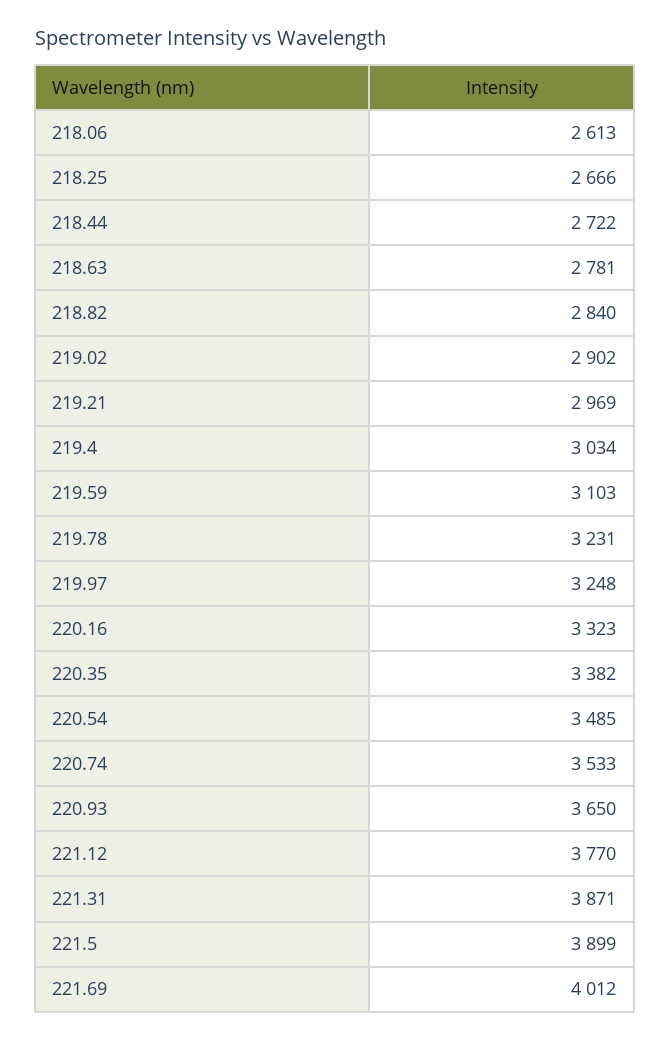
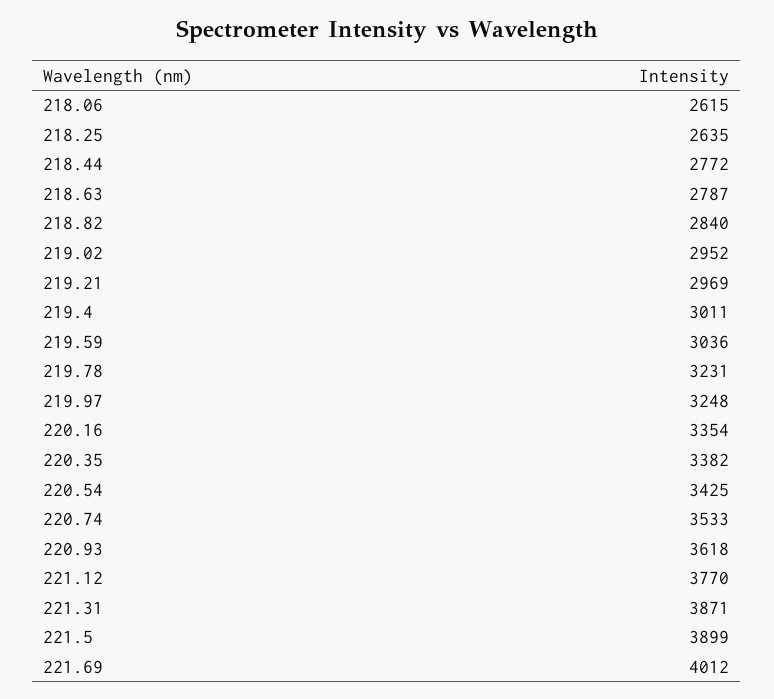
  {
-   "218.06": 2613,
+   "218.06": 2615,
-   "218.25": 2666,
+   "218.25": 2635,
-   "218.44": 2722,
+   "218.44": 2772,
-   "218.63": 2781,
+   "218.63": 2787,
    "218.82": 2840,
-   "219.02": 2902,
+   "219.02": 2952,
    "219.21": 2969,
-   "219.4": 3034,
+   "219.4": 3011,
-   "219.59": 3103,
+   "219.59": 3036,
    "219.78": 3231,
    "219.97": 3248,
-   "220.16": 3323,
+   "220.16": 3354,
    "220.35": 3382,
-   "220.54": 3485,
+   "220.54": 3425,
    "220.74": 3533,
-   "220.93": 3650,
+   "220.93": 3618,
    "221.12": 3770,
    "221.31": 3871,
    "221.5": 3899,
    "221.69": 4012
  }

